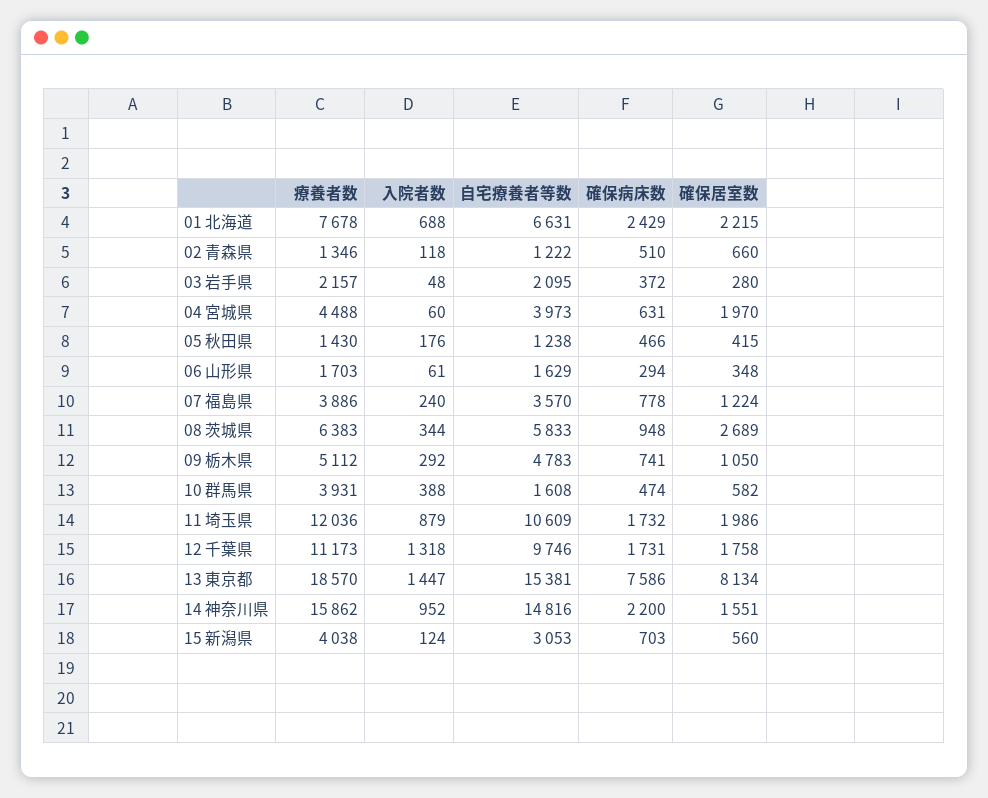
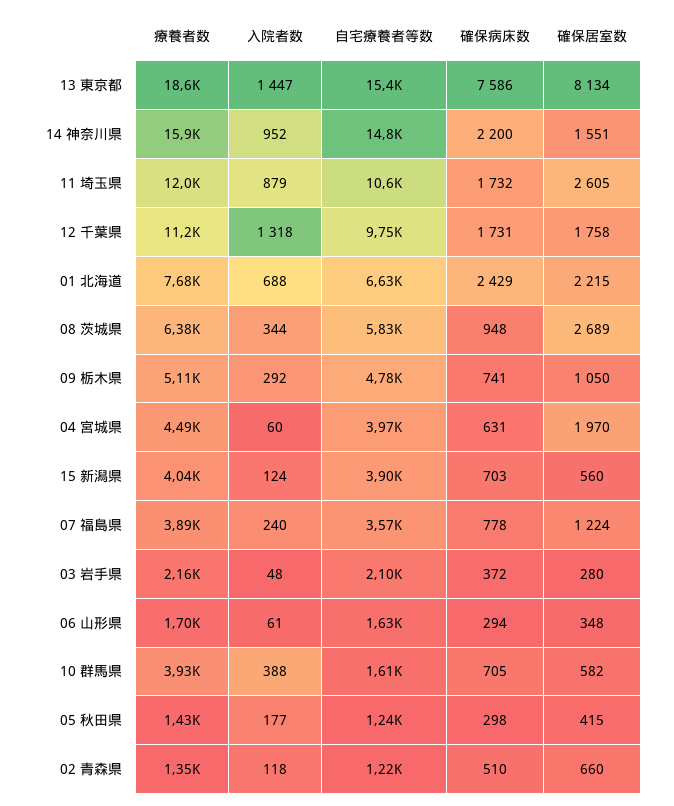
  {
    "療養者数": {
      "01 北海道": 7678,
      "02 青森県": 1346,
      "03 岩手県": 2157,
      "04 宮城県": 4488,
      "05 秋田県": 1430,
      "06 山形県": 1703,
      "07 福島県": 3886,
      "08 茨城県": 6383,
      "09 栃木県": 5112,
      "10 群馬県": 3931,
      "11 埼玉県": 12036,
      "12 千葉県": 11173,
      "13 東京都": 18570,
      "14 神奈川県": 15862,
      "15 新潟県": 4038
    },
    "入院者数": {
      "01 北海道": 688,
      "02 青森県": 118,
      "03 岩手県": 48,
      "04 宮城県": 60,
-     "05 秋田県": 176,
+     "05 秋田県": 177,
      "06 山形県": 61,
      "07 福島県": 240,
      "08 茨城県": 344,
      "09 栃木県": 292,
      "10 群馬県": 388,
      "11 埼玉県": 879,
      "12 千葉県": 1318,
      "13 東京都": 1447,
      "14 神奈川県": 952,
      "15 新潟県": 124
    },
    "自宅療養者等数": {
      "01 北海道": 6631,
      "02 青森県": 1222,
      "03 岩手県": 2095,
      "04 宮城県": 3973,
      "05 秋田県": 1238,
      "06 山形県": 1629,
      "07 福島県": 3570,
      "08 茨城県": 5833,
      "09 栃木県": 4783,
      "10 群馬県": 1608,
      "11 埼玉県": 10609,
      "12 千葉県": 9746,
      "13 東京都": 15381,
      "14 神奈川県": 14816,
-     "15 新潟県": 3053
+     "15 新潟県": 3900
    },
    "確保病床数": {
      "01 北海道": 2429,
      "02 青森県": 510,
      "03 岩手県": 372,
      "04 宮城県": 631,
-     "05 秋田県": 466,
+     "05 秋田県": 298,
      "06 山形県": 294,
      "07 福島県": 778,
      "08 茨城県": 948,
      "09 栃木県": 741,
-     "10 群馬県": 474,
+     "10 群馬県": 705,
      "11 埼玉県": 1732,
      "12 千葉県": 1731,
      "13 東京都": 7586,
      "14 神奈川県": 2200,
      "15 新潟県": 703
    },
    "確保居室数": {
      "01 北海道": 2215,
      "02 青森県": 660,
      "03 岩手県": 280,
      "04 宮城県": 1970,
      "05 秋田県": 415,
      "06 山形県": 348,
      "07 福島県": 1224,
      "08 茨城県": 2689,
      "09 栃木県": 1050,
      "10 群馬県": 582,
-     "11 埼玉県": 1986,
+     "11 埼玉県": 2605,
      "12 千葉県": 1758,
      "13 東京都": 8134,
      "14 神奈川県": 1551,
      "15 新潟県": 560
    }
  }

